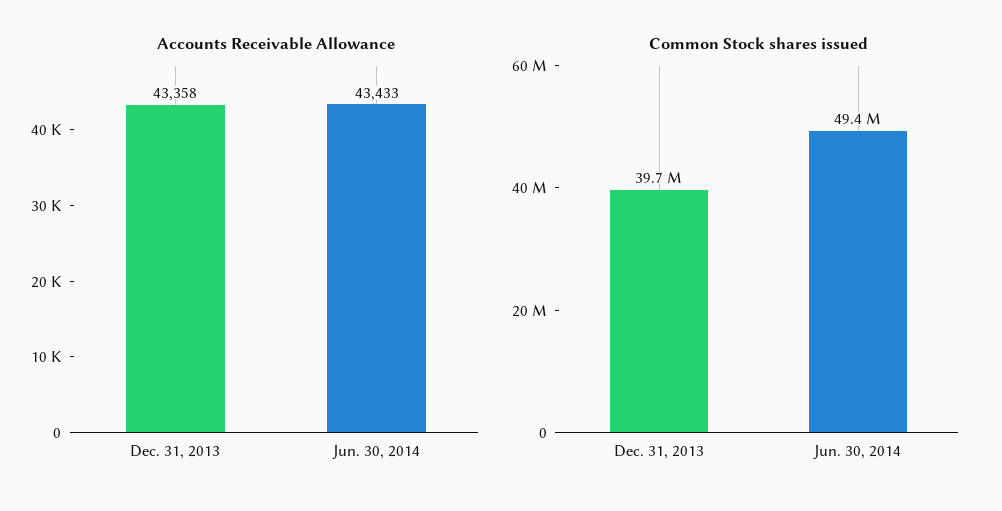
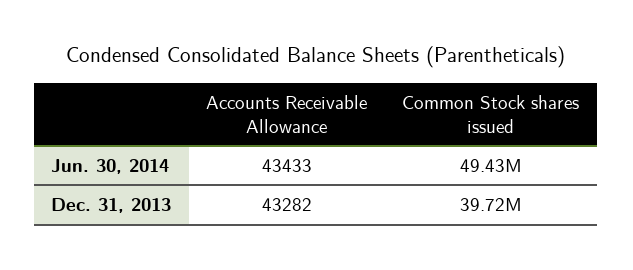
  {
    "Accounts Receivable Allowance": {
-     "Dec. 31, 2013": 43358,
+     "Dec. 31, 2013": 43282,
      "Jun. 30, 2014": 43433
    },
    "Common Stock shares issued": {
      "Dec. 31, 2013": 39720000,
      "Jun. 30, 2014": 49430000
    }
  }

